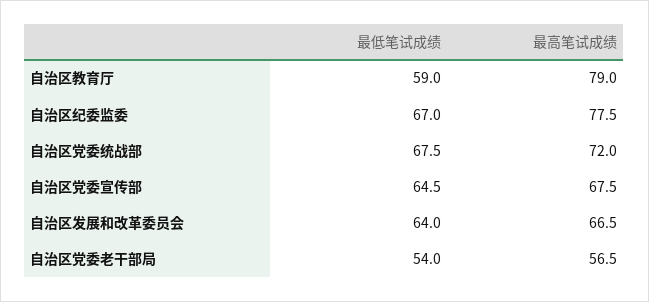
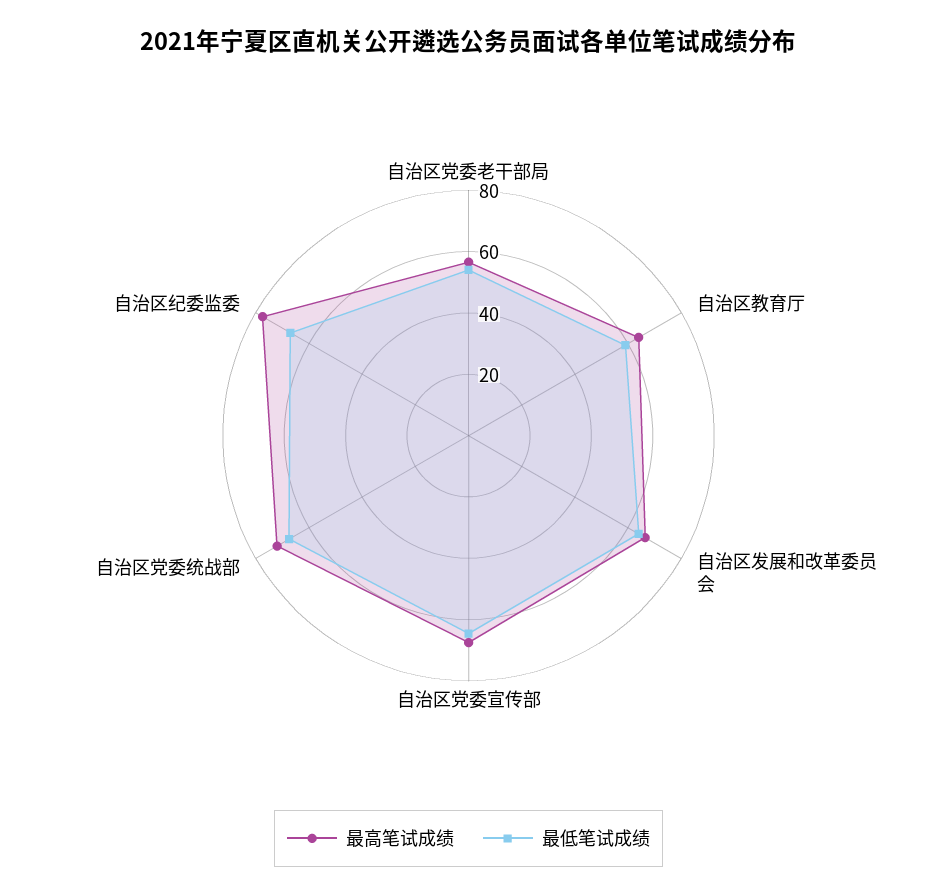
  {
    "最低笔试成绩": {
      "自治区教育厅": 59,
      "自治区纪委监委": 67,
      "自治区党委统战部": 67.5,
      "自治区党委宣传部": 64.5,
      "自治区发展和改革委员会": 64,
      "自治区党委老干部局": 54
    },
    "最高笔试成绩": {
-     "自治区教育厅": 79,
+     "自治区教育厅": 65,
      "自治区纪委监委": 77.5,
      "自治区党委统战部": 72,
      "自治区党委宣传部": 67.5,
      "自治区发展和改革委员会": 66.5,
      "自治区党委老干部局": 56.5
    }
  }

